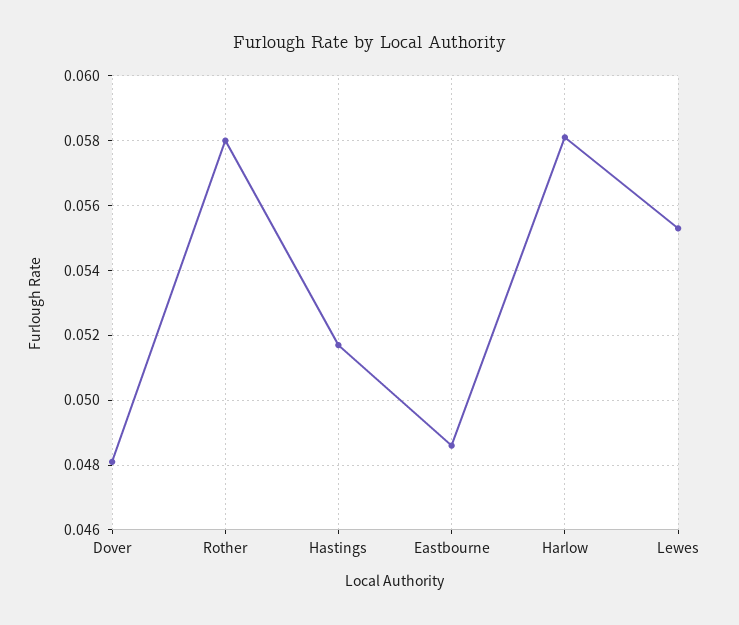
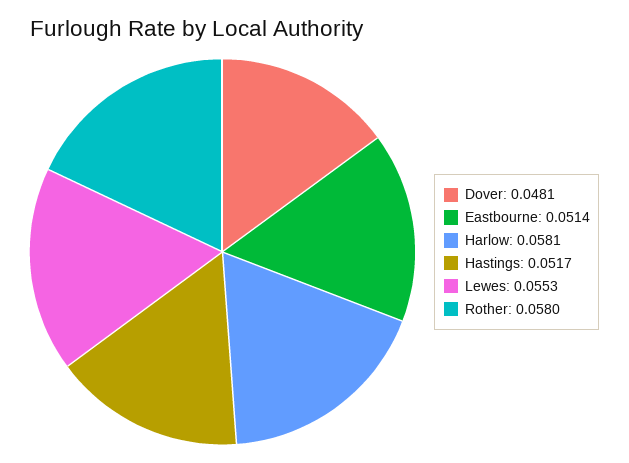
  {
    "Dover": 0.0481,
    "Rother": 0.058,
    "Hastings": 0.0517,
-   "Eastbourne": 0.0485,
+   "Eastbourne": 0.0514,
    "Harlow": 0.0581,
    "Lewes": 0.0553
  }

